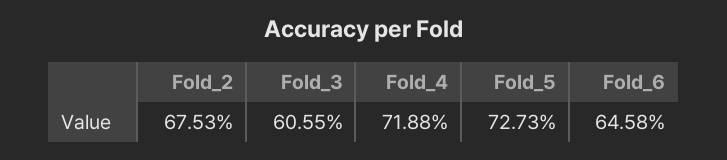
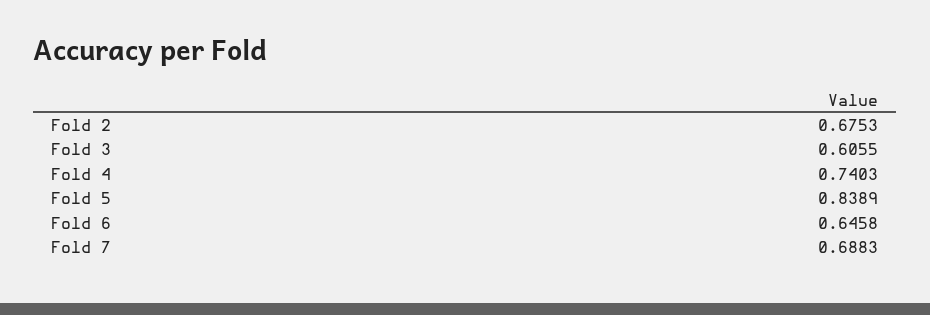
  {
    "Fold_2": 0.6753,
    "Fold_3": 0.6055,
-   "Fold_4": 0.7188,
+   "Fold_4": 0.7403,
-   "Fold_5": 0.7273,
+   "Fold_5": 0.8389,
-   "Fold_6": 0.6458
+   "Fold_6": 0.6458,
+   "Fold 7": 0.6883
  }

